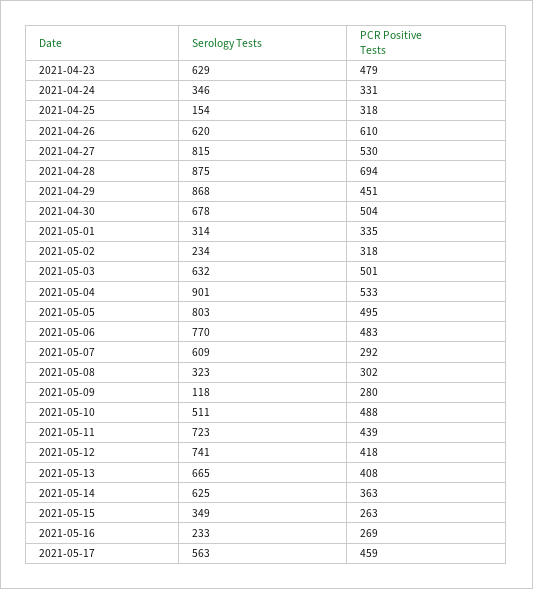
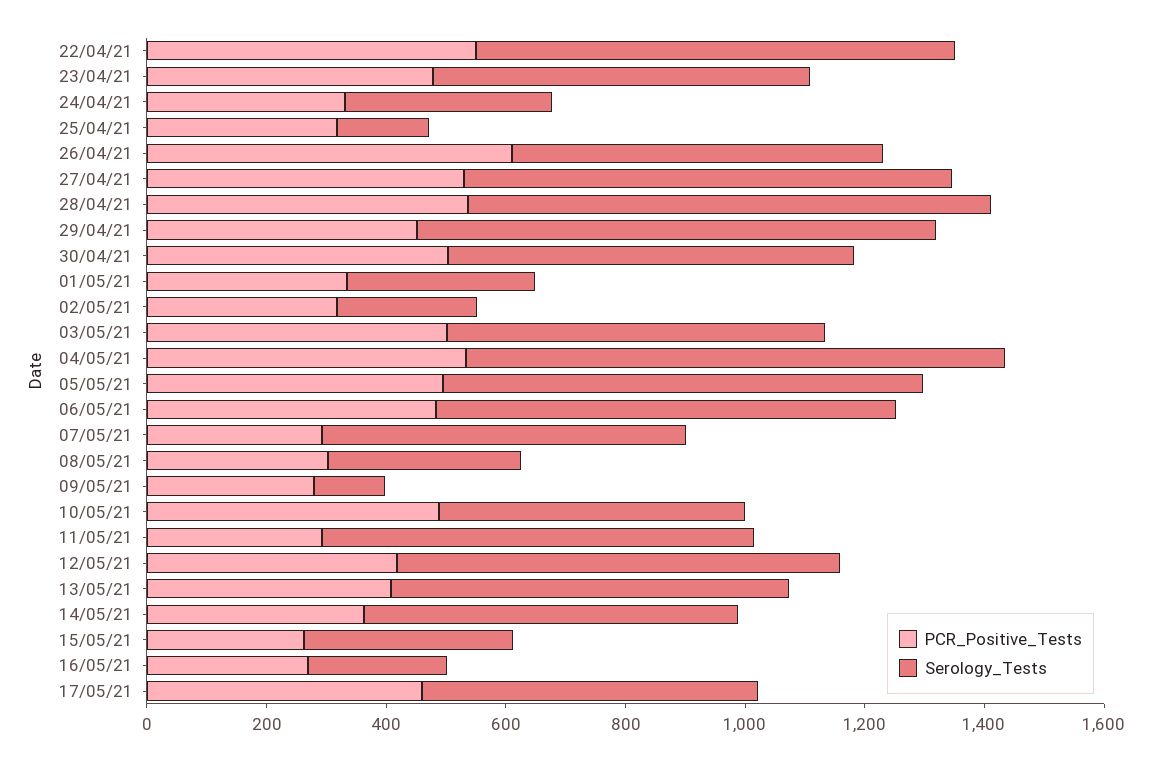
  {
    "Serology Tests": {
      "2021-04-23": 629,
      "2021-04-24": 346,
      "2021-04-25": 154,
      "2021-04-26": 620,
      "2021-04-27": 815,
      "2021-04-28": 875,
      "2021-04-29": 868,
      "2021-04-30": 678,
      "2021-05-01": 314,
      "2021-05-02": 234,
      "2021-05-03": 632,
      "2021-05-04": 901,
      "2021-05-05": 803,
      "2021-05-06": 770,
      "2021-05-07": 609,
      "2021-05-08": 323,
      "2021-05-09": 118,
      "2021-05-10": 511,
      "2021-05-11": 723,
      "2021-05-12": 741,
      "2021-05-13": 665,
      "2021-05-14": 625,
      "2021-05-15": 349,
      "2021-05-16": 233,
-     "2021-05-17": 563
+     "2021-05-17": 563,
+     "22/04/21": 800
    },
    "PCR Positive Tests": {
      "2021-04-23": 479,
      "2021-04-24": 331,
      "2021-04-25": 318,
      "2021-04-26": 610,
      "2021-04-27": 530,
-     "2021-04-28": 694,
+     "2021-04-28": 550,
      "2021-04-29": 451,
      "2021-04-30": 504,
      "2021-05-01": 335,
      "2021-05-02": 318,
      "2021-05-03": 501,
      "2021-05-04": 533,
      "2021-05-05": 495,
      "2021-05-06": 483,
      "2021-05-07": 292,
      "2021-05-08": 302,
      "2021-05-09": 280,
      "2021-05-10": 488,
-     "2021-05-11": 439,
+     "2021-05-11": 300,
      "2021-05-12": 418,
      "2021-05-13": 408,
      "2021-05-14": 363,
      "2021-05-15": 263,
      "2021-05-16": 269,
-     "2021-05-17": 459
+     "2021-05-17": 459,
+     "22/04/21": 550
    }
  }

